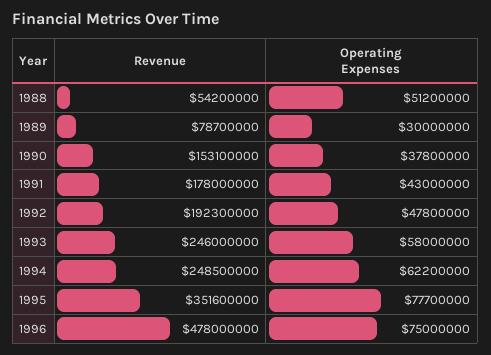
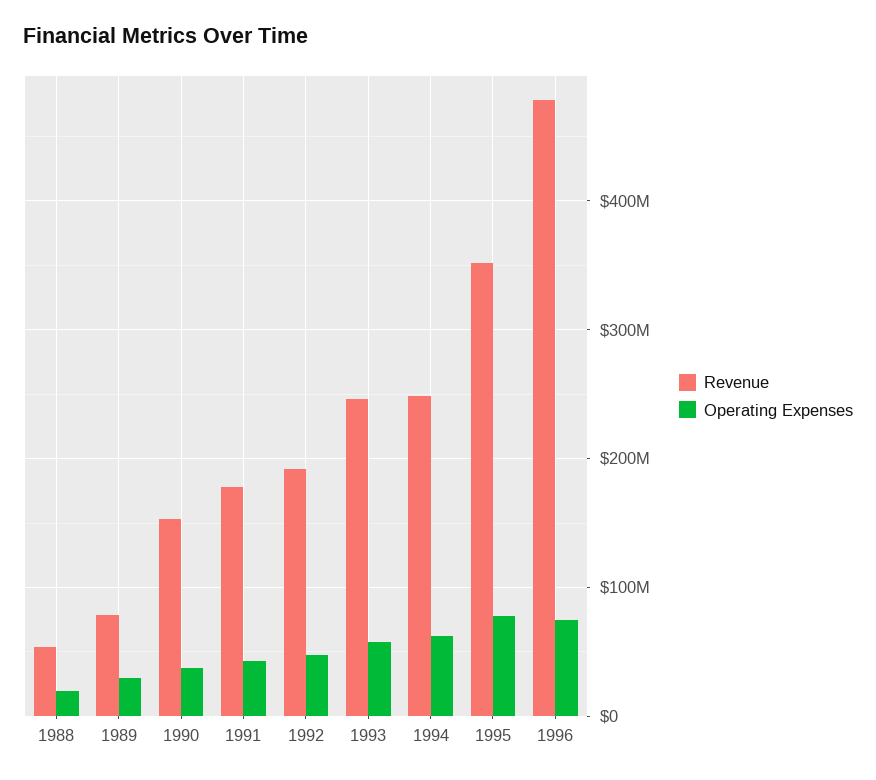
  {
    "Revenue": {
      "1988": 54200000,
      "1989": 78700000,
      "1990": 153100000,
      "1991": 178000000,
      "1992": 192300000,
      "1993": 246000000,
      "1994": 248500000,
      "1995": 351600000,
      "1996": 478000000
    },
    "Operating Expenses": {
-     "1988": 51200000,
+     "1988": 20000000,
      "1989": 30000000,
      "1990": 37800000,
      "1991": 43000000,
      "1992": 47800000,
      "1993": 58000000,
      "1994": 62200000,
      "1995": 77700000,
      "1996": 75000000
    }
  }

